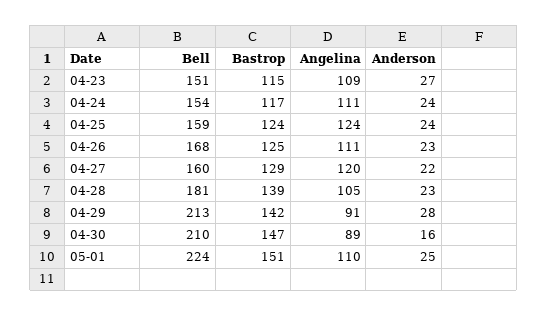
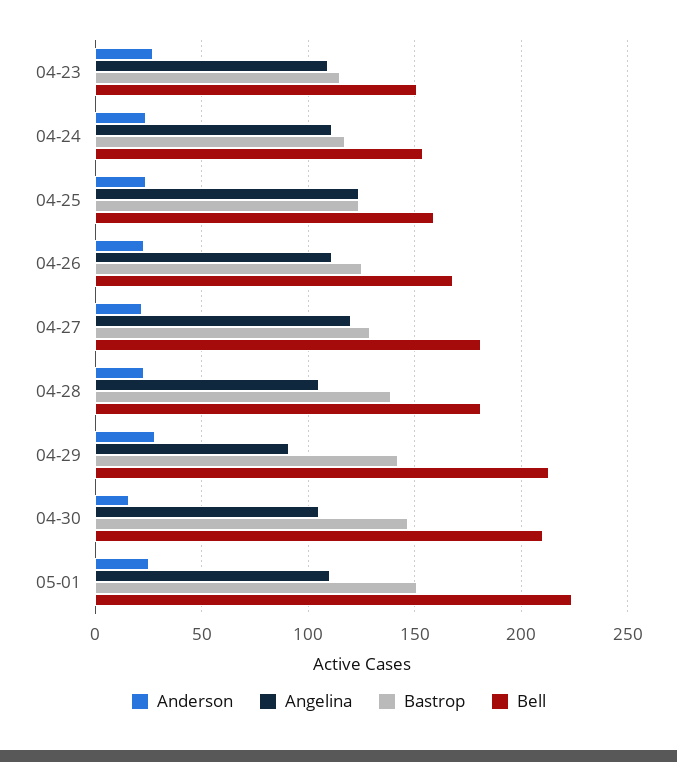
  {
    "Bell": {
      "04-23": 151,
      "04-24": 154,
      "04-25": 159,
      "04-26": 168,
-     "04-27": 160,
+     "04-27": 180,
      "04-28": 181,
      "04-29": 213,
      "04-30": 210,
      "05-01": 224
    },
    "Bastrop": {
      "04-23": 115,
      "04-24": 117,
      "04-25": 124,
      "04-26": 125,
      "04-27": 129,
      "04-28": 139,
      "04-29": 142,
      "04-30": 147,
      "05-01": 151
    },
    "Angelina": {
      "04-23": 109,
      "04-24": 111,
      "04-25": 124,
      "04-26": 111,
      "04-27": 120,
      "04-28": 105,
      "04-29": 91,
-     "04-30": 89,
+     "04-30": 105,
      "05-01": 110
    },
    "Anderson": {
      "04-23": 27,
      "04-24": 24,
      "04-25": 24,
      "04-26": 23,
      "04-27": 22,
      "04-28": 23,
      "04-29": 28,
      "04-30": 16,
      "05-01": 25
    }
  }

